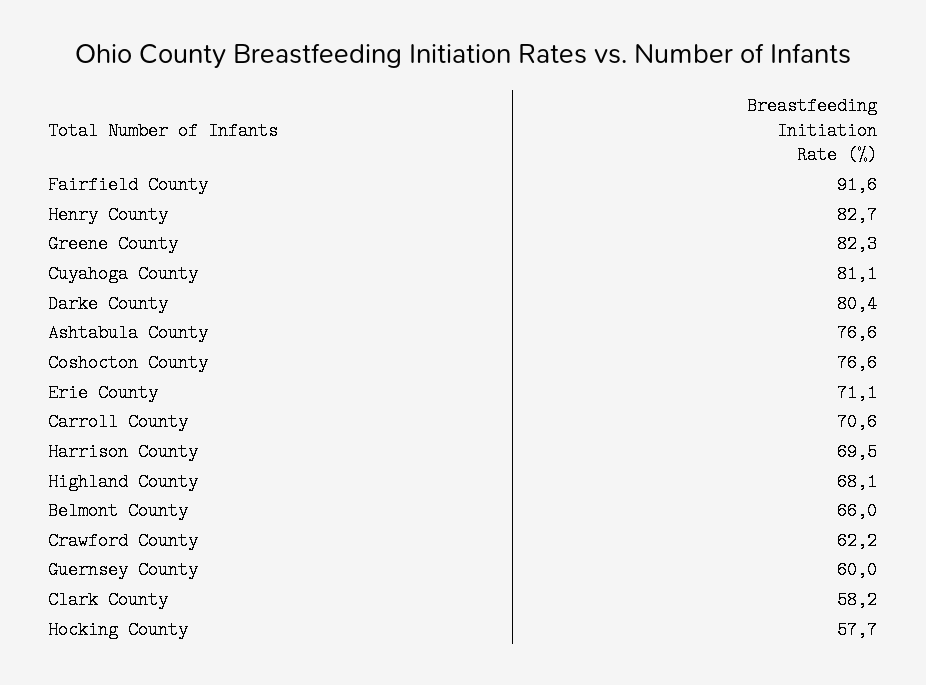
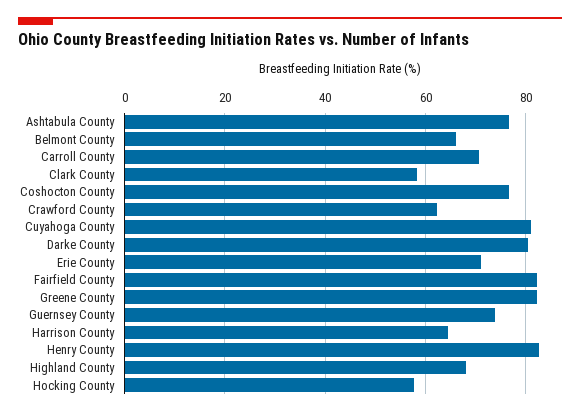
  {
-   "Fairfield County": 91.6,
+   "Fairfield County": 82,
    "Henry County": 82.7,
    "Greene County": 82.3,
    "Cuyahoga County": 81.1,
    "Darke County": 80.4,
    "Ashtabula County": 76.6,
    "Coshocton County": 76.6,
    "Erie County": 71.1,
    "Carroll County": 70.6,
-   "Harrison County": 69.5,
+   "Harrison County": 64,
    "Highland County": 68.1,
    "Belmont County": 66,
    "Crawford County": 62.2,
-   "Guernsey County": 60,
+   "Guernsey County": 74,
    "Clark County": 58.2,
    "Hocking County": 57.7
  }

